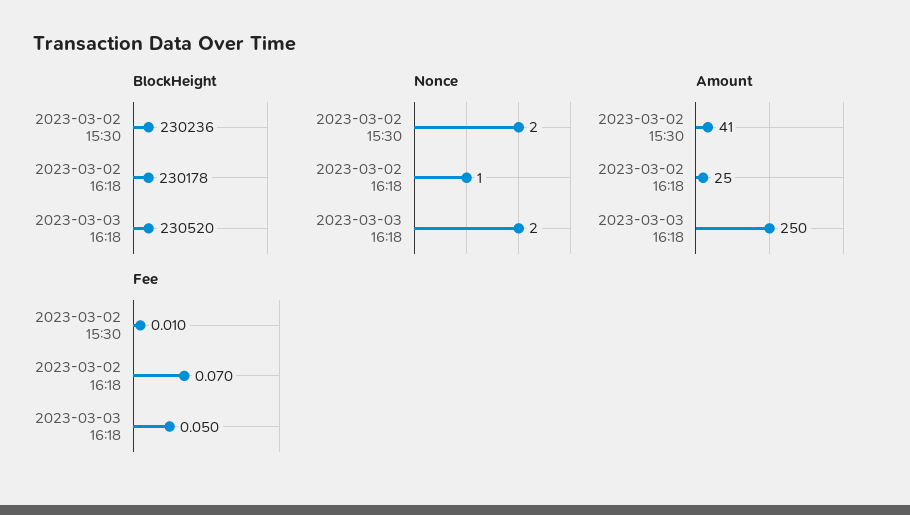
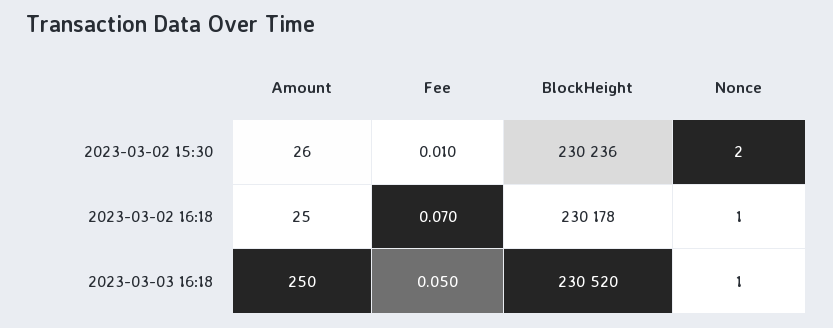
  {
    "BlockHeight": {
      "2023-03-02 15:30": 230236,
      "2023-03-02 16:18": 230178,
      "2023-03-03 16:18": 230520
    },
    "Nonce": {
      "2023-03-02 15:30": 2,
      "2023-03-02 16:18": 1,
-     "2023-03-03 16:18": 2
+     "2023-03-03 16:18": 1
    },
    "Amount": {
-     "2023-03-02 15:30": 41,
+     "2023-03-02 15:30": 26,
      "2023-03-02 16:18": 25,
      "2023-03-03 16:18": 250
    },
    "Fee": {
      "2023-03-02 15:30": 0.01,
      "2023-03-02 16:18": 0.07,
      "2023-03-03 16:18": 0.05
    }
  }

